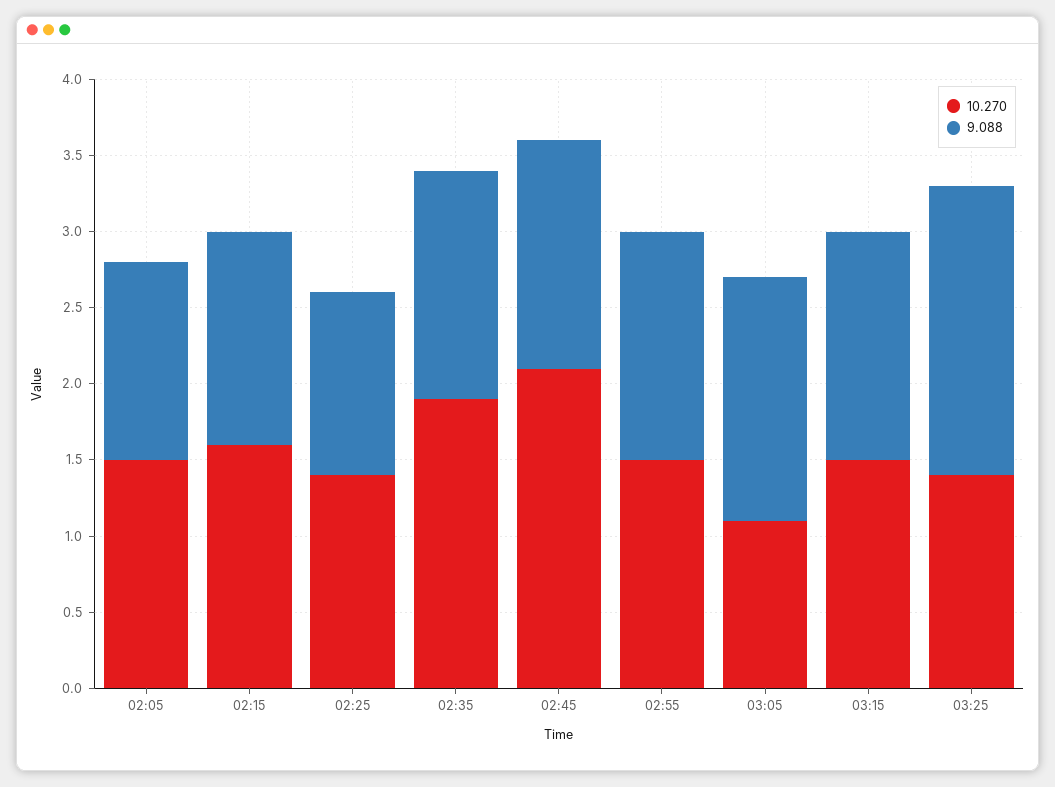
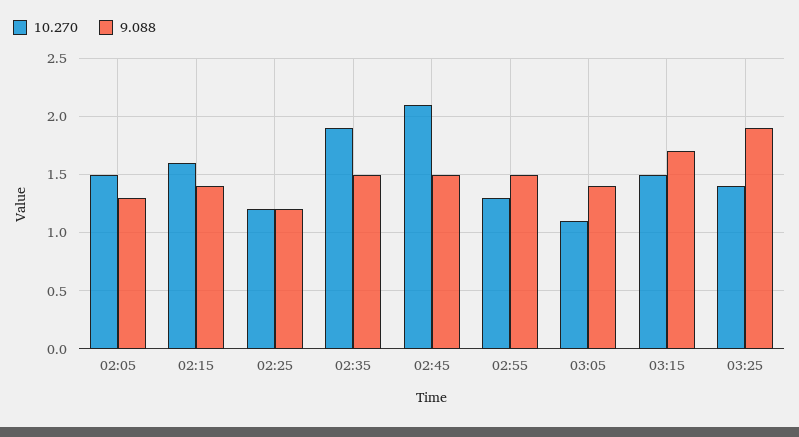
  {
    "10.270": {
      "02:05": 1.5,
      "02:15": 1.6,
-     "02:25": 1.4,
+     "02:25": 1.2,
      "02:35": 1.9,
      "02:45": 2.1,
-     "02:55": 1.5,
+     "02:55": 1.3,
      "03:05": 1.1,
      "03:15": 1.5,
      "03:25": 1.4
    },
    "9.088": {
      "02:05": 1.3,
      "02:15": 1.4,
      "02:25": 1.2,
      "02:35": 1.5,
      "02:45": 1.5,
      "02:55": 1.5,
-     "03:05": 1.6,
+     "03:05": 1.4,
-     "03:15": 1.5,
+     "03:15": 1.7,
      "03:25": 1.9
    }
  }

